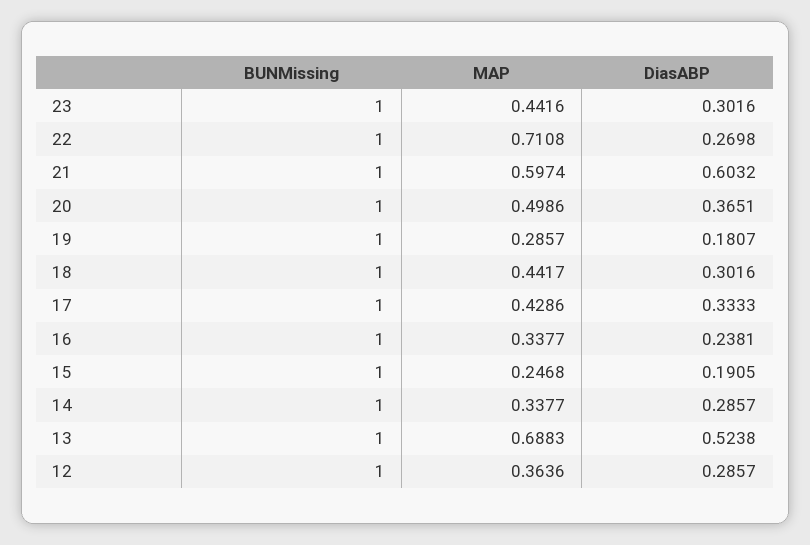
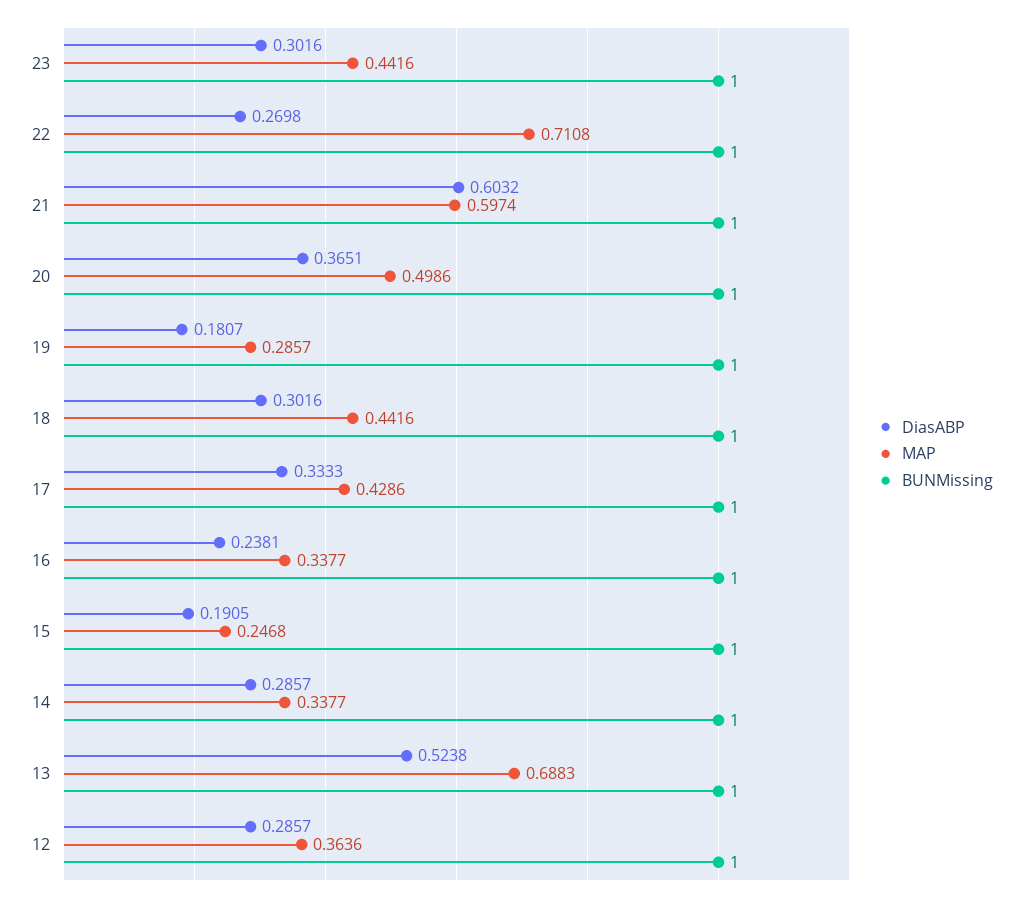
  {
    "BUNMissing": {
      "23": 1,
      "22": 1,
      "21": 1,
      "20": 1,
      "19": 1,
      "18": 1,
      "17": 1,
      "16": 1,
      "15": 1,
      "14": 1,
      "13": 1,
      "12": 1
    },
    "MAP": {
      "23": 0.4416,
      "22": 0.7108,
      "21": 0.5974,
      "20": 0.4986,
      "19": 0.2857,
-     "18": 0.4417,
+     "18": 0.4416,
      "17": 0.4286,
      "16": 0.3377,
      "15": 0.2468,
      "14": 0.3377,
      "13": 0.6883,
      "12": 0.3636
    },
    "DiasABP": {
      "23": 0.3016,
      "22": 0.2698,
      "21": 0.6032,
      "20": 0.3651,
      "19": 0.1807,
      "18": 0.3016,
      "17": 0.3333,
      "16": 0.2381,
      "15": 0.1905,
      "14": 0.2857,
      "13": 0.5238,
      "12": 0.2857
    }
  }

